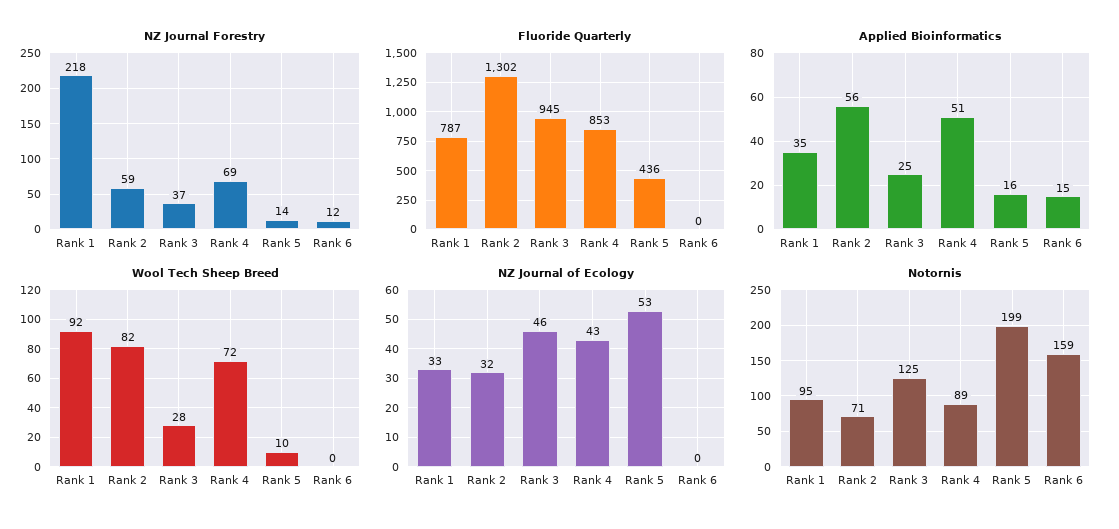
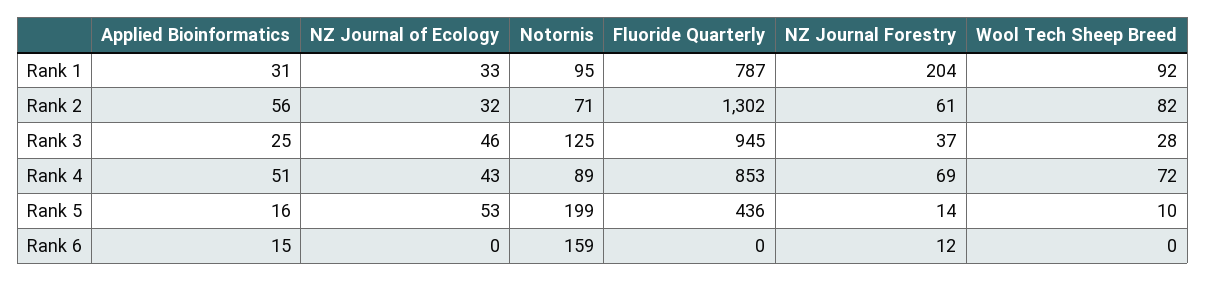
  {
    "NZ Journal Forestry": {
-     "Rank 1": 218,
+     "Rank 1": 204,
-     "Rank 2": 59,
+     "Rank 2": 61,
      "Rank 3": 37,
      "Rank 4": 69,
      "Rank 5": 14,
      "Rank 6": 12
    },
    "Fluoride Quarterly": {
      "Rank 1": 787,
      "Rank 2": 1302,
      "Rank 3": 945,
      "Rank 4": 853,
      "Rank 5": 436,
      "Rank 6": 0
    },
    "Applied Bioinformatics": {
-     "Rank 1": 35,
+     "Rank 1": 31,
      "Rank 2": 56,
      "Rank 3": 25,
      "Rank 4": 51,
      "Rank 5": 16,
      "Rank 6": 15
    },
    "Wool Tech Sheep Breed": {
      "Rank 1": 92,
      "Rank 2": 82,
      "Rank 3": 28,
      "Rank 4": 72,
      "Rank 5": 10,
      "Rank 6": 0
    },
    "NZ Journal of Ecology": {
      "Rank 1": 33,
      "Rank 2": 32,
      "Rank 3": 46,
      "Rank 4": 43,
      "Rank 5": 53,
      "Rank 6": 0
    },
    "Notornis": {
      "Rank 1": 95,
      "Rank 2": 71,
      "Rank 3": 125,
      "Rank 4": 89,
      "Rank 5": 199,
      "Rank 6": 159
    }
  }

